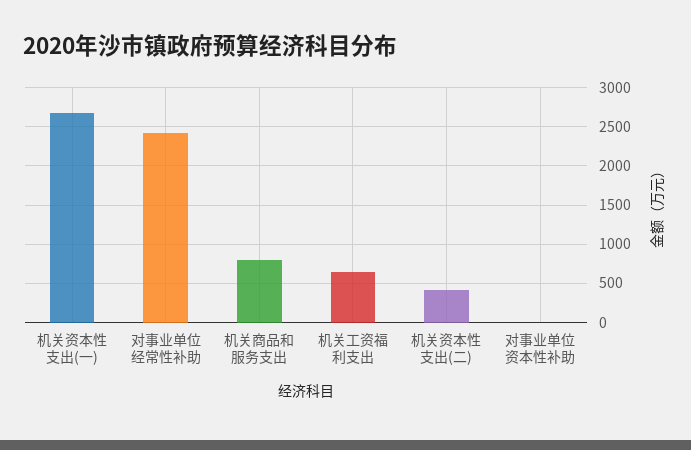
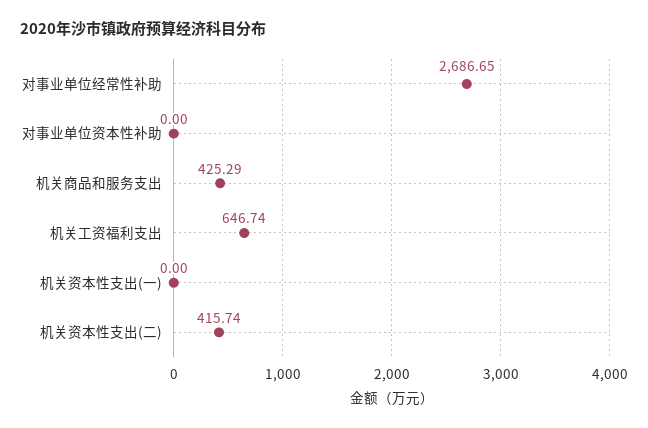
  {
-   "机关资本性支出(一)": 2700,
+   "机关资本性支出(一)": 0,
-   "对事业单位经常性补助": 2400,
+   "对事业单位经常性补助": 2686.65,
-   "机关商品和服务支出": 800,
+   "机关商品和服务支出": 425.29,
    "机关工资福利支出": 646.74,
    "机关资本性支出(二)": 415.74,
    "对事业单位资本性补助": 0
  }

